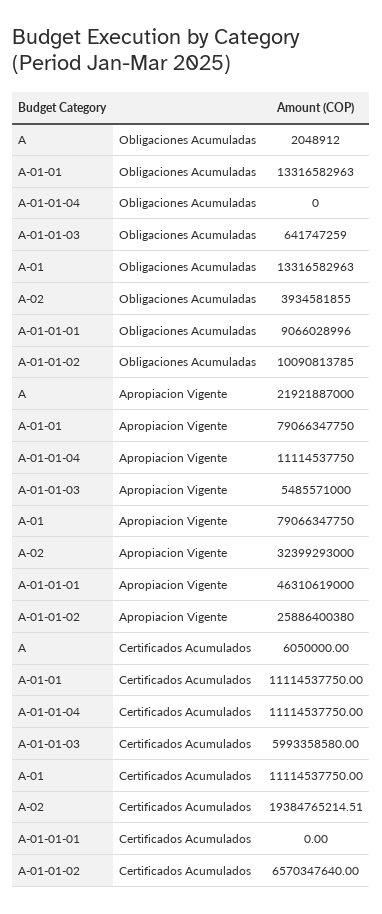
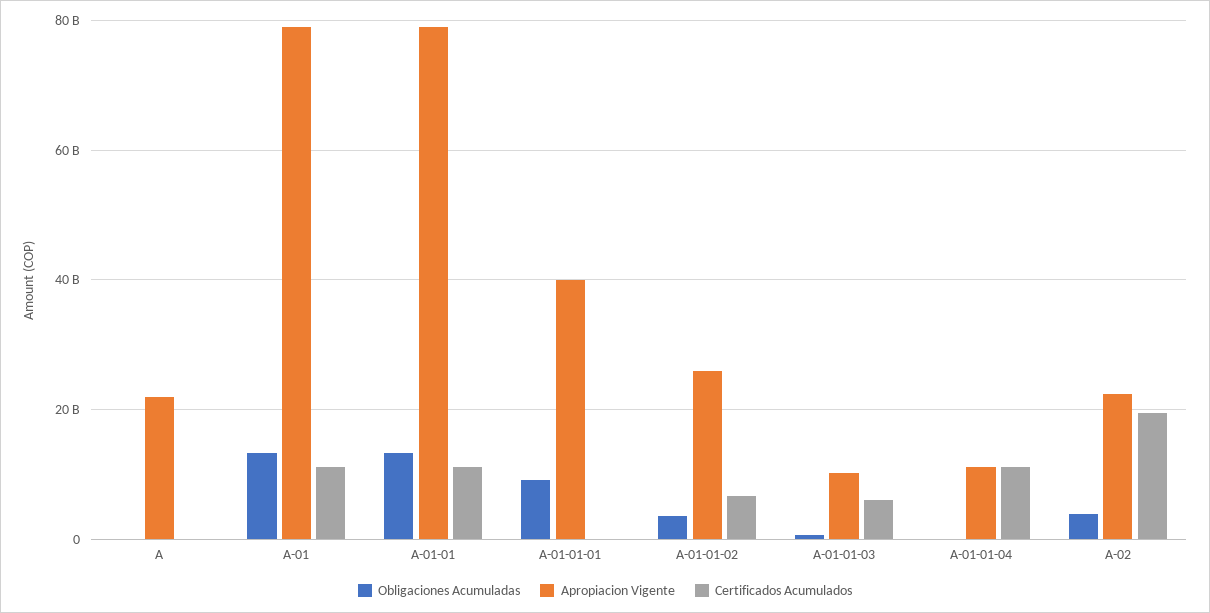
  {
    "Obligaciones Acumuladas": {
      "A": 2048912,
      "A-01-01": 13316582963,
      "A-01-01-04": 0,
      "A-01-01-03": 641747259,
      "A-01": 13316582963,
      "A-02": 3934581855,
      "A-01-01-01": 9066028996,
-     "A-01-01-02": 10090813785
+     "A-01-01-02": 4000000000
    },
    "Apropiacion Vigente": {
      "A": 21921887000,
      "A-01-01": 79066347750,
      "A-01-01-04": 11114537750,
-     "A-01-01-03": 5485571000,
+     "A-01-01-03": 10000000000,
      "A-01": 79066347750,
-     "A-02": 32399293000,
+     "A-02": 22000000000,
-     "A-01-01-01": 46310619000,
+     "A-01-01-01": 40000000000,
      "A-01-01-02": 25886400380
    },
    "Certificados Acumulados": {
      "A": 6050000,
      "A-01-01": 11114537750,
      "A-01-01-04": 11114537750,
      "A-01-01-03": 5993358580,
      "A-01": 11114537750,
      "A-02": 19384765214.51,
      "A-01-01-01": 0,
      "A-01-01-02": 6570347640
    }
  }

